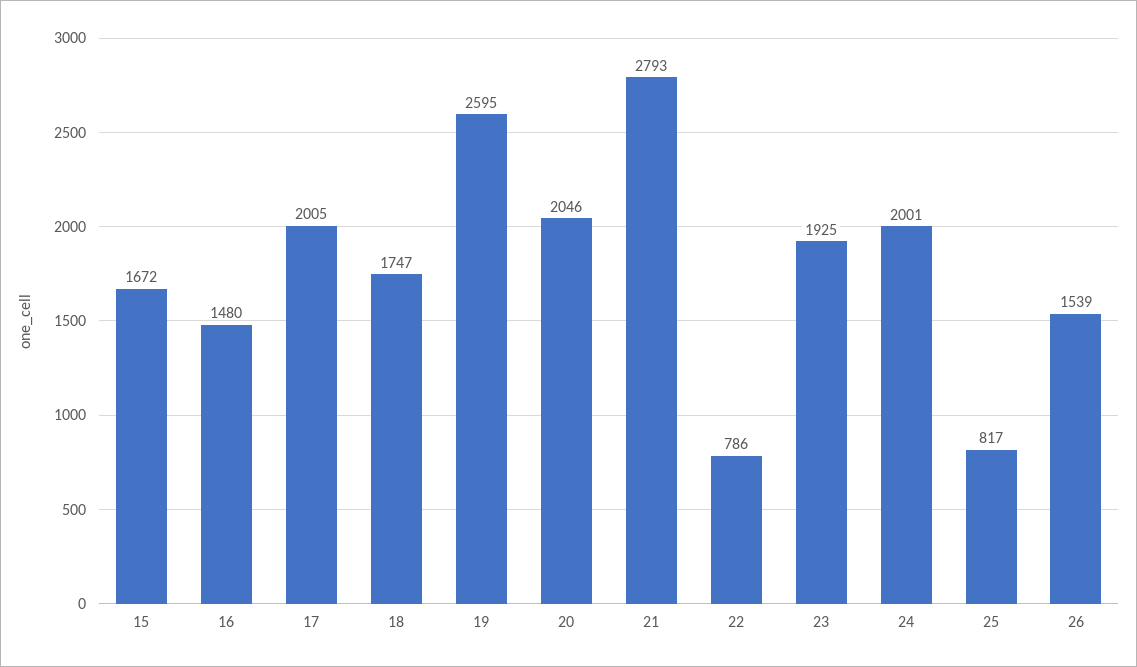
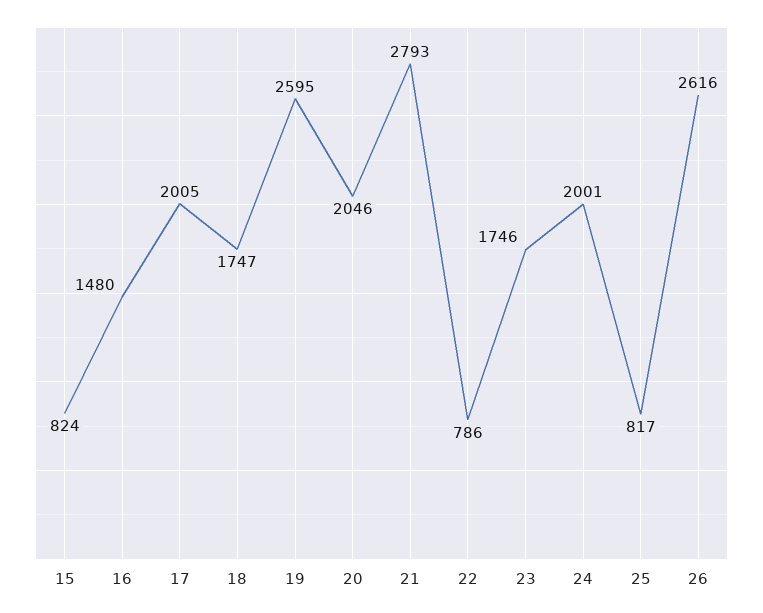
  {
-   "15": 1672,
+   "15": 824,
    "16": 1480,
    "17": 2005,
    "18": 1747,
    "19": 2595,
    "20": 2046,
    "21": 2793,
    "22": 786,
-   "23": 1925,
+   "23": 1746,
    "24": 2001,
    "25": 817,
-   "26": 1539
+   "26": 2616
  }

